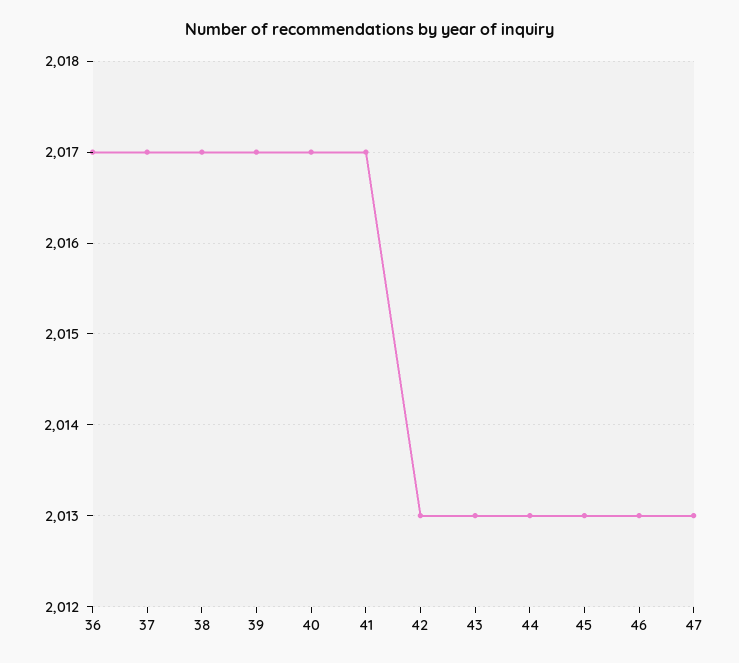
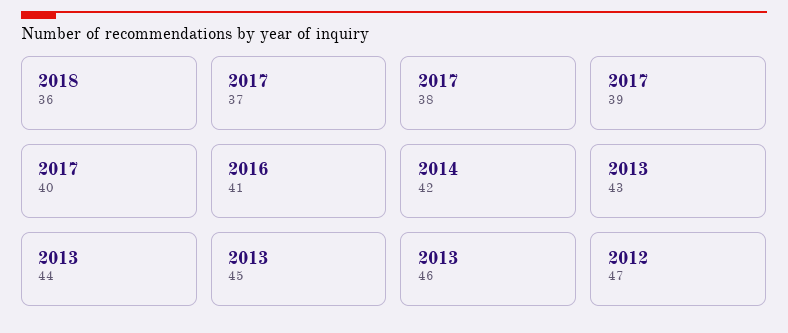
  {
-   "36": 2017,
+   "36": 2018,
    "37": 2017,
    "38": 2017,
    "39": 2017,
    "40": 2017,
-   "41": 2017,
+   "41": 2016,
-   "42": 2013,
+   "42": 2014,
    "43": 2013,
    "44": 2013,
    "45": 2013,
    "46": 2013,
-   "47": 2013
+   "47": 2012
  }

